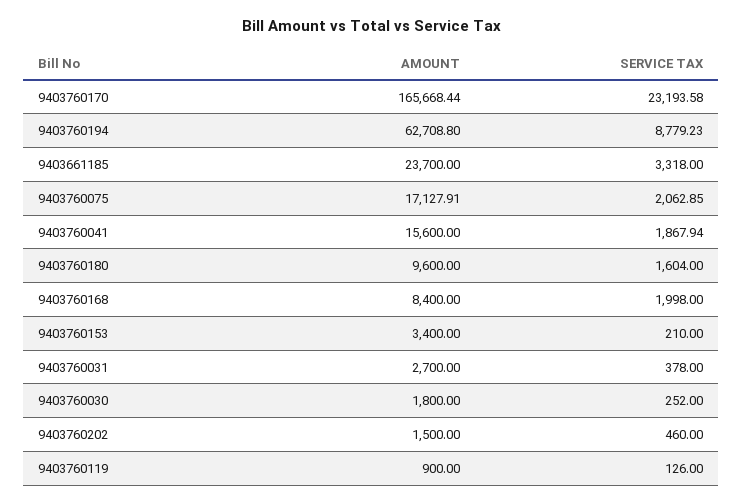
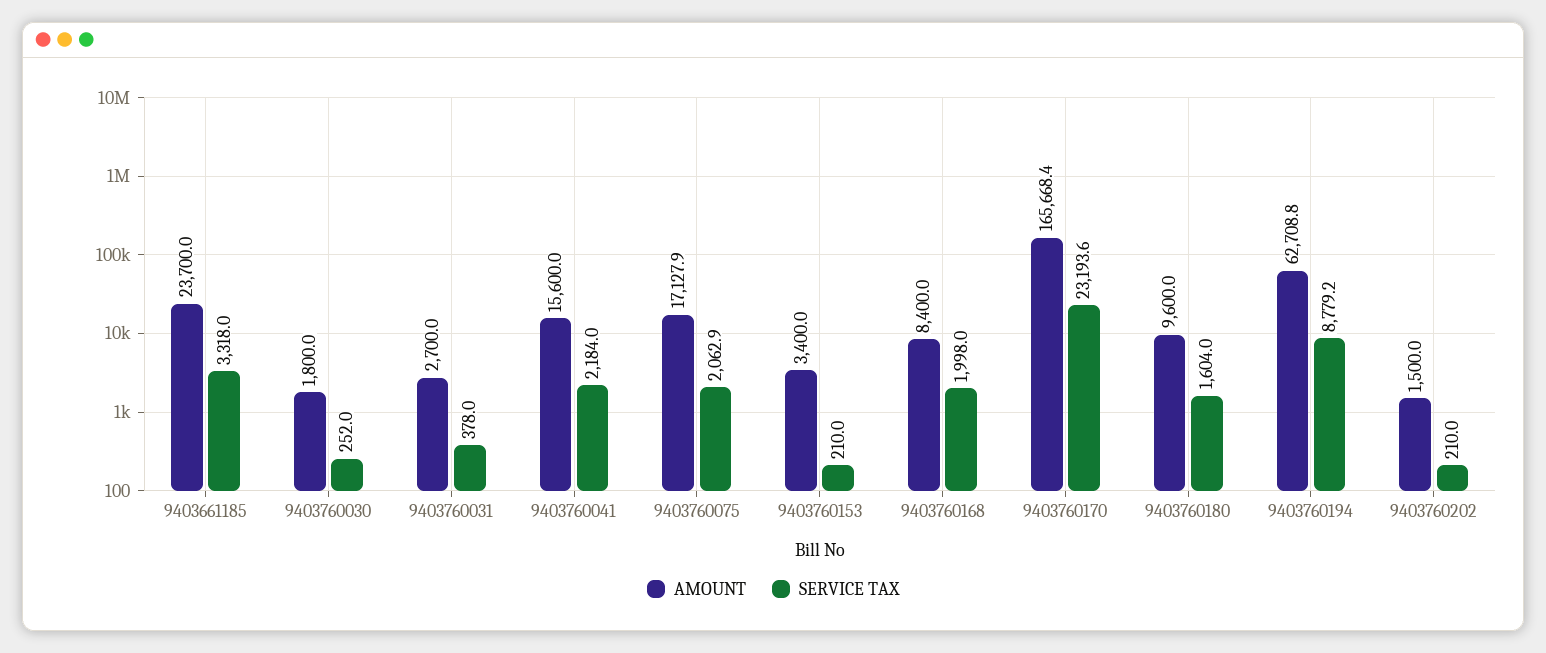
  {
    "AMOUNT": {
      "9403760170": 165668.44,
      "9403760194": 62708.8,
      "9403661185": 23700,
      "9403760075": 17127.91,
      "9403760041": 15600,
      "9403760180": 9600,
      "9403760168": 8400,
      "9403760153": 3400,
      "9403760031": 2700,
      "9403760030": 1800,
-     "9403760202": 1500,
+     "9403760202": 1500
-     "9403760119": 900
    },
    "SERVICE TAX": {
      "9403760170": 23193.58,
      "9403760194": 8779.23,
      "9403661185": 3318,
      "9403760075": 2062.85,
-     "9403760041": 1867.94,
+     "9403760041": 2184,
      "9403760180": 1604,
      "9403760168": 1998,
      "9403760153": 210,
      "9403760031": 378,
      "9403760030": 252,
-     "9403760202": 460,
+     "9403760202": 210
-     "9403760119": 126
    }
  }

